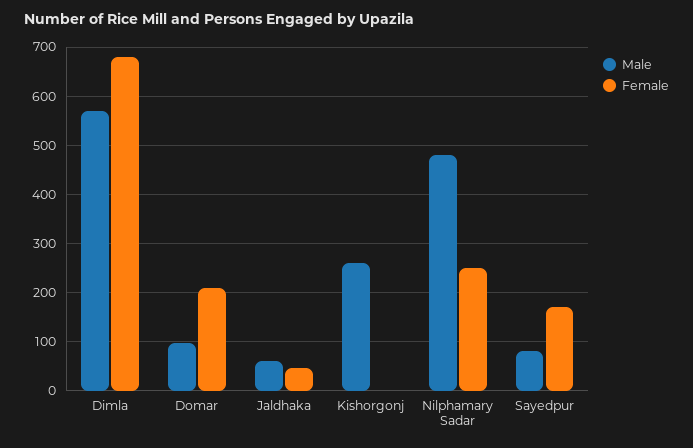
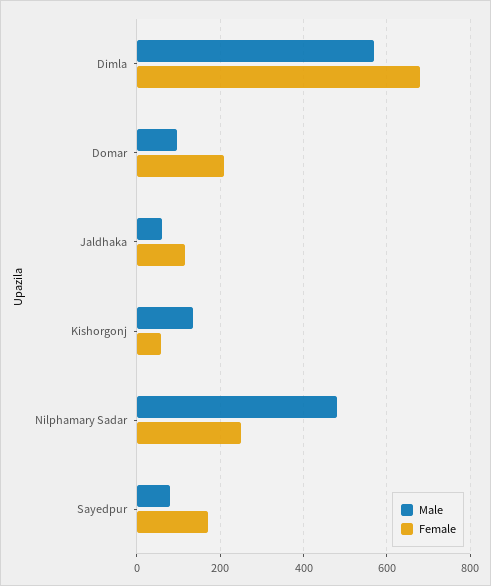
  {
    "Male": {
      "Dimla": 580,
      "Domar": 100,
      "Jaldhaka": 60,
-     "Kishorgonj": 260,
+     "Kishorgonj": 140,
      "Nilphamary Sadar": 480,
      "Sayedpur": 80
    },
    "Female": {
      "Dimla": 680,
      "Domar": 220,
-     "Jaldhaka": 40,
+     "Jaldhaka": 120,
-     "Kishorgonj": 0,
+     "Kishorgonj": 60,
      "Nilphamary Sadar": 260,
      "Sayedpur": 180
    }
  }

